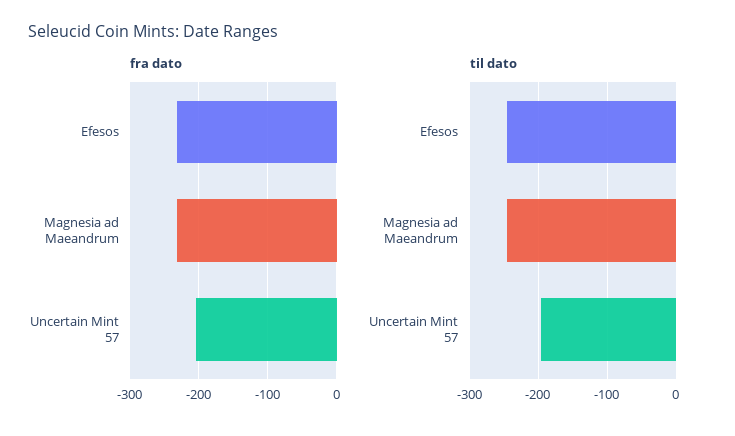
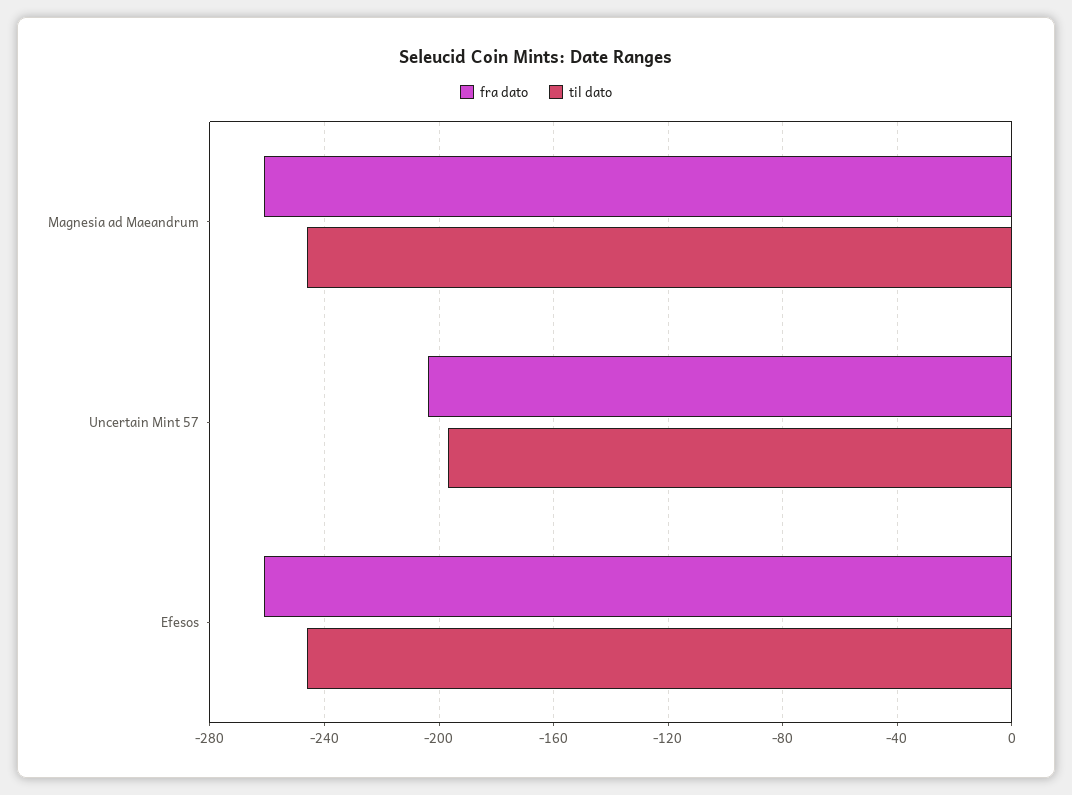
  {
    "fra dato": {
-     "Efesos": -230,
+     "Efesos": -260,
-     "Magnesia ad Maeandrum": -230,
+     "Magnesia ad Maeandrum": -260,
      "Uncertain Mint 57": -205
    },
    "til dato": {
      "Efesos": -245,
      "Magnesia ad Maeandrum": -245,
      "Uncertain Mint 57": -195
    }
  }

